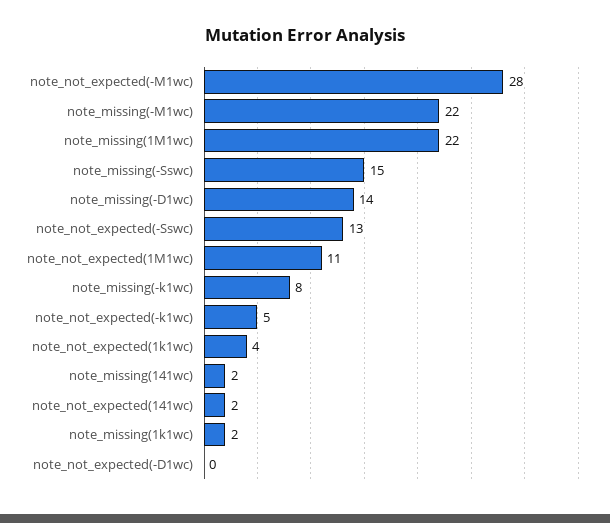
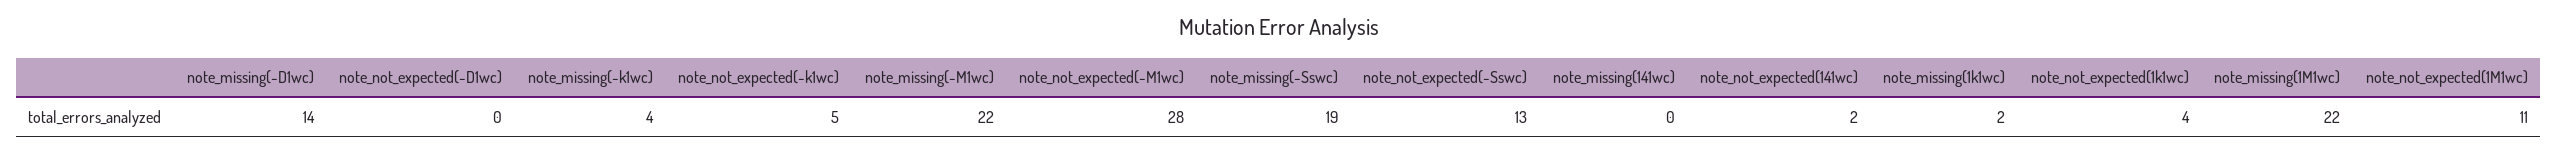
  {
    "note_not_expected(-M1wc)": 28,
    "note_missing(-M1wc)": 22,
    "note_missing(1M1wc)": 22,
-   "note_missing(-Sswc)": 15,
+   "note_missing(-Sswc)": 19,
    "note_missing(-D1wc)": 14,
    "note_not_expected(-Sswc)": 13,
    "note_not_expected(1M1wc)": 11,
-   "note_missing(-k1wc)": 8,
+   "note_missing(-k1wc)": 4,
    "note_not_expected(-k1wc)": 5,
    "note_not_expected(1k1wc)": 4,
-   "note_missing(141wc)": 2,
+   "note_missing(141wc)": 0,
    "note_not_expected(141wc)": 2,
    "note_missing(1k1wc)": 2,
    "note_not_expected(-D1wc)": 0
  }

